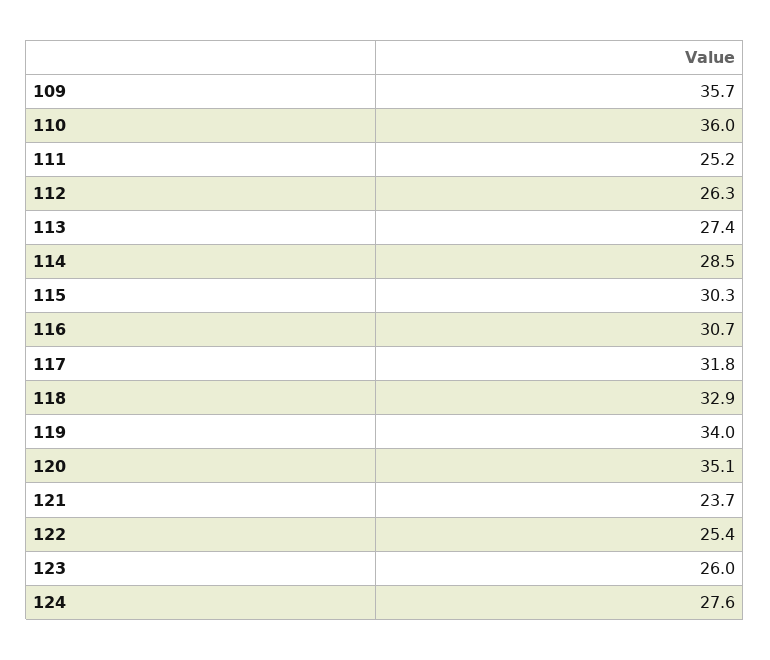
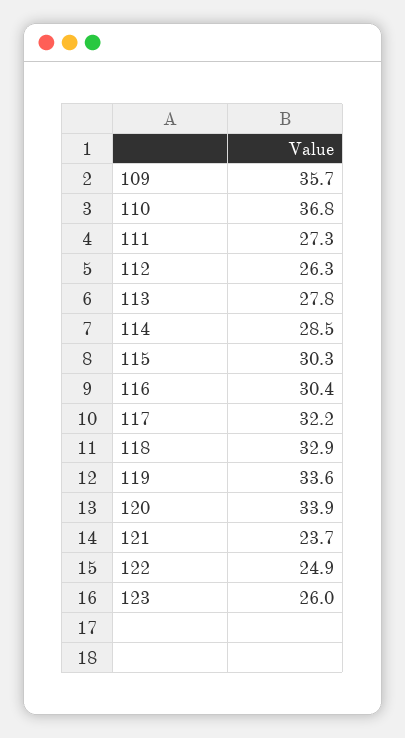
  {
    "109": 35.7,
-   "110": 36,
+   "110": 36.8,
-   "111": 25.2,
+   "111": 27.3,
    "112": 26.3,
-   "113": 27.4,
+   "113": 27.8,
    "114": 28.5,
    "115": 30.3,
-   "116": 30.7,
+   "116": 30.4,
-   "117": 31.8,
+   "117": 32.2,
    "118": 32.9,
-   "119": 34,
+   "119": 33.6,
-   "120": 35.1,
+   "120": 33.9,
    "121": 23.7,
-   "122": 25.4,
+   "122": 24.9,
-   "123": 26,
+   "123": 26
-   "124": 27.6
  }

